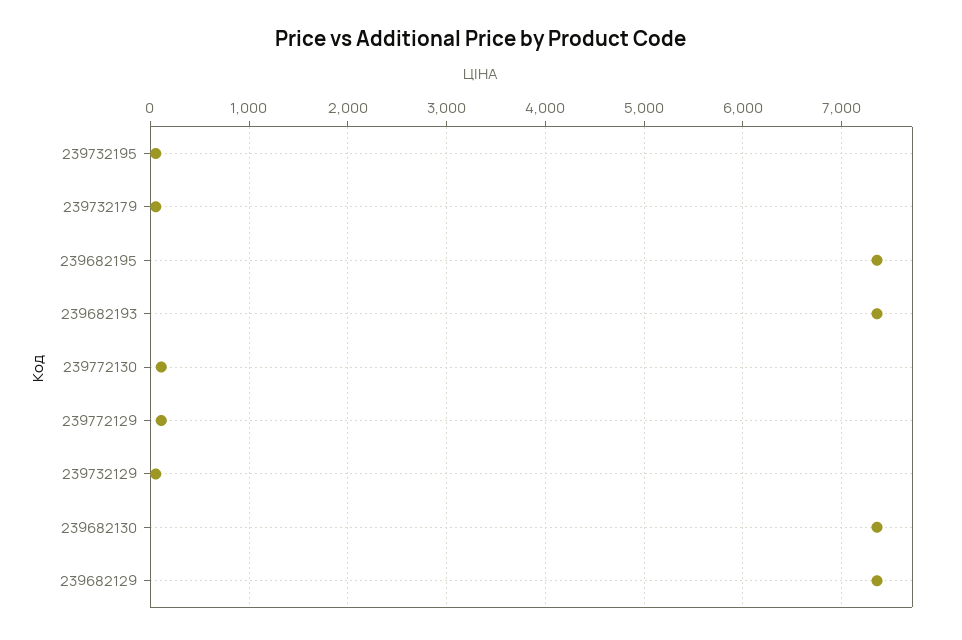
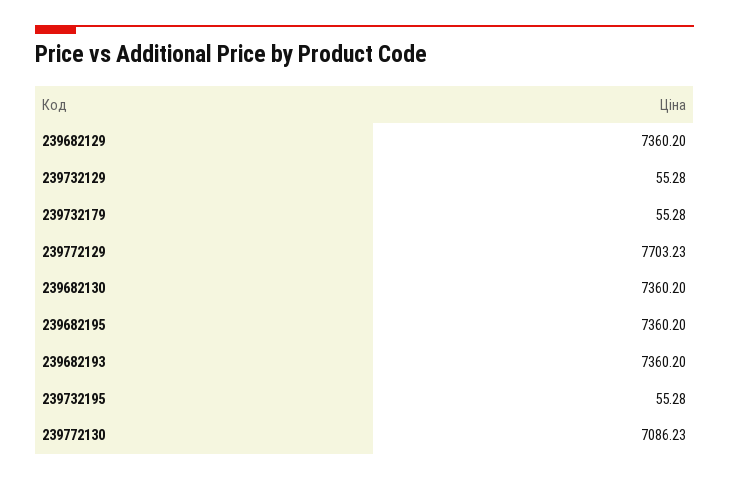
  {
    "239732195": 55.28,
    "239732179": 55.28,
    "239682195": 7360.2,
    "239682193": 7360.2,
-   "239772130": 100,
+   "239772130": 7086.23,
-   "239772129": 100,
+   "239772129": 7703.23,
    "239732129": 55.28,
    "239682130": 7360.2,
    "239682129": 7360.2
  }

